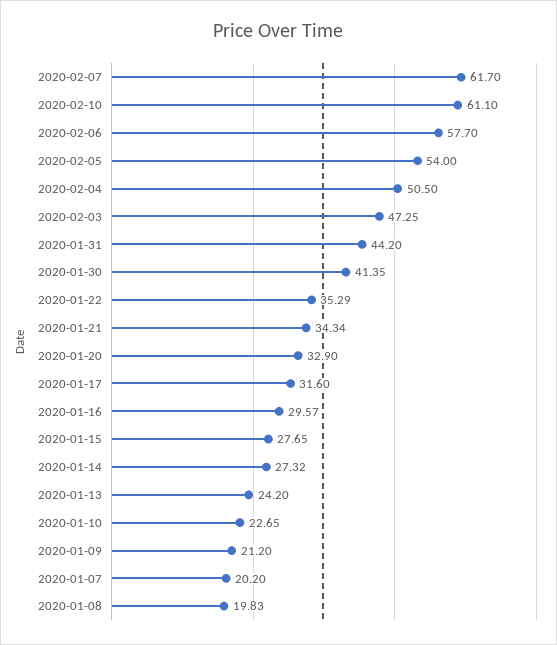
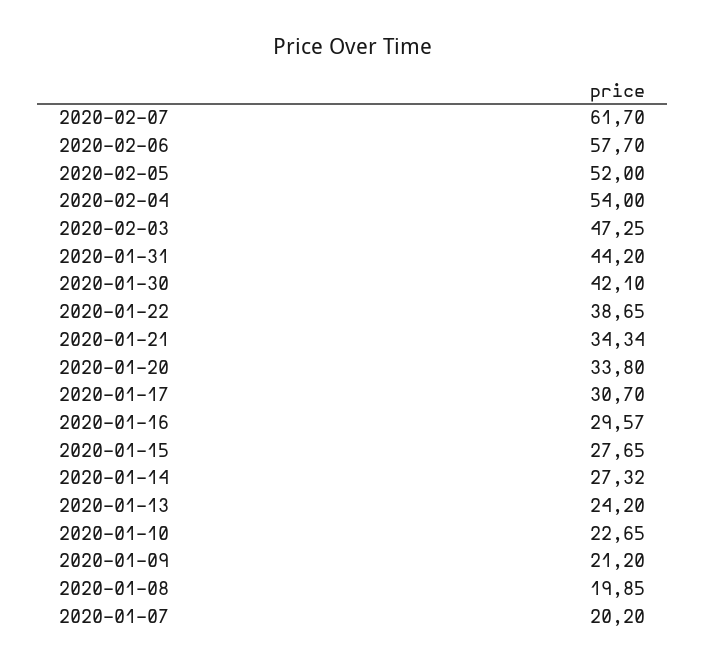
  {
    "2020-02-07": 61.7,
-   "2020-02-10": 61.1,
    "2020-02-06": 57.7,
-   "2020-02-05": 54,
+   "2020-02-05": 52,
-   "2020-02-04": 50.5,
+   "2020-02-04": 54,
    "2020-02-03": 47.25,
    "2020-01-31": 44.2,
-   "2020-01-30": 41.35,
+   "2020-01-30": 42.1,
-   "2020-01-22": 35.29,
+   "2020-01-22": 38.65,
    "2020-01-21": 34.34,
-   "2020-01-20": 32.9,
+   "2020-01-20": 33.8,
-   "2020-01-17": 31.6,
+   "2020-01-17": 30.7,
    "2020-01-16": 29.57,
    "2020-01-15": 27.65,
    "2020-01-14": 27.32,
    "2020-01-13": 24.2,
    "2020-01-10": 22.65,
    "2020-01-09": 21.2,
    "2020-01-07": 20.2,
-   "2020-01-08": 19.83
+   "2020-01-08": 19.85
  }

